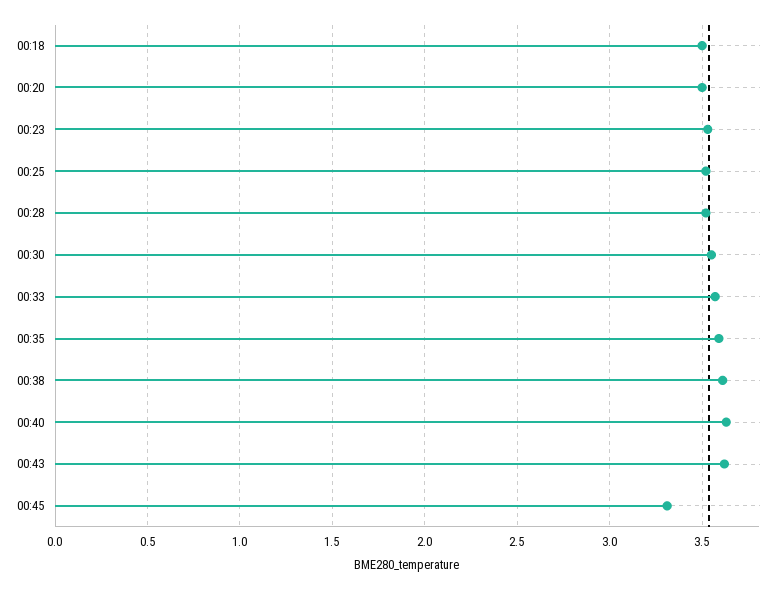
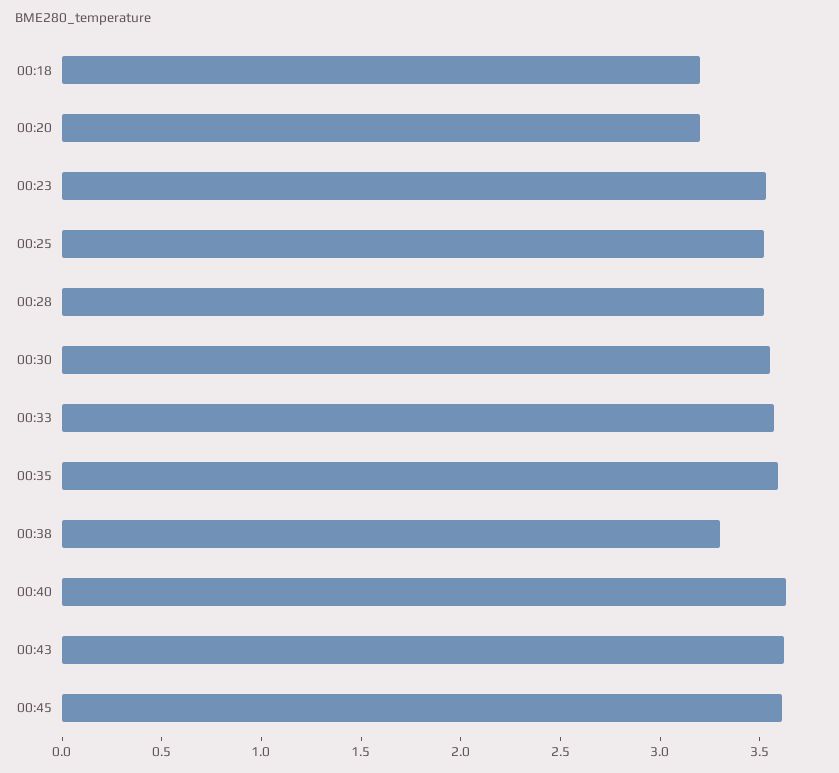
  {
-   "00:18": 3.5,
+   "00:18": 3.2,
-   "00:20": 3.5,
+   "00:20": 3.2,
    "00:23": 3.55,
    "00:25": 3.5,
    "00:28": 3.5,
    "00:30": 3.55,
    "00:33": 3.55,
    "00:35": 3.6,
-   "00:38": 3.6,
+   "00:38": 3.3,
    "00:40": 3.65,
    "00:43": 3.6,
-   "00:45": 3.3
+   "00:45": 3.6
  }

